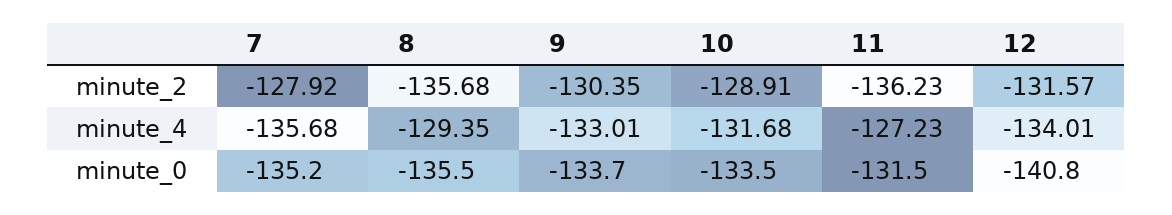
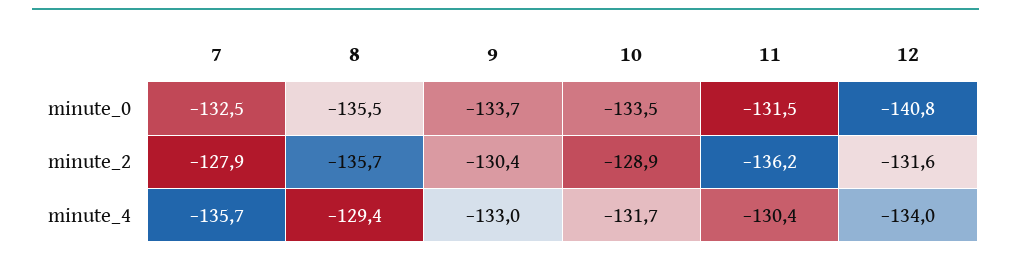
  {
    "7": {
      "minute_2": -127.92,
      "minute_4": -135.68,
-     "minute_0": -135.2
+     "minute_0": -132.5
    },
    "8": {
      "minute_2": -135.68,
      "minute_4": -129.35,
      "minute_0": -135.5
    },
    "9": {
      "minute_2": -130.35,
      "minute_4": -133.01,
      "minute_0": -133.7
    },
    "10": {
      "minute_2": -128.91,
      "minute_4": -131.68,
      "minute_0": -133.5
    },
    "11": {
      "minute_2": -136.23,
-     "minute_4": -127.23,
+     "minute_4": -130.4,
      "minute_0": -131.5
    },
    "12": {
      "minute_2": -131.57,
      "minute_4": -134.01,
      "minute_0": -140.8
    }
  }

